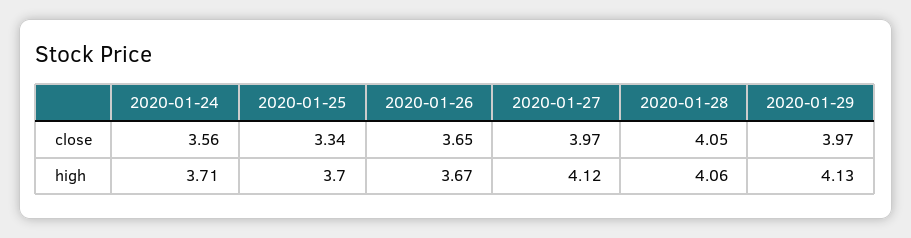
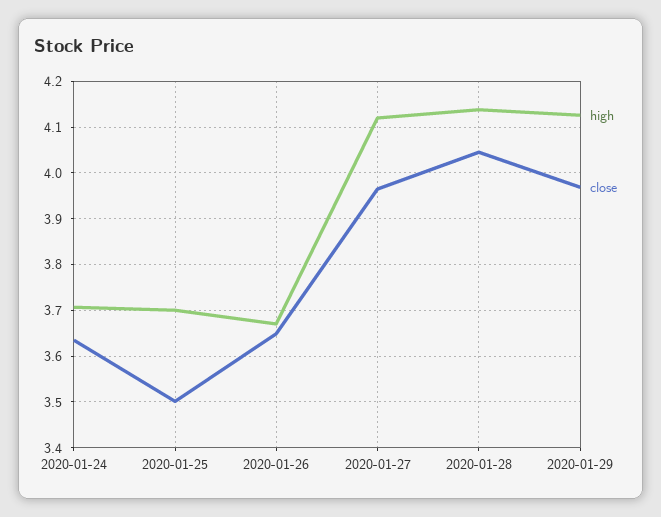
  {
    "close": {
-     "2020-01-24": 3.56,
+     "2020-01-24": 3.64,
-     "2020-01-25": 3.34,
+     "2020-01-25": 3.5,
      "2020-01-26": 3.65,
      "2020-01-27": 3.97,
      "2020-01-28": 4.05,
      "2020-01-29": 3.97
    },
    "high": {
      "2020-01-24": 3.71,
      "2020-01-25": 3.7,
      "2020-01-26": 3.67,
      "2020-01-27": 4.12,
-     "2020-01-28": 4.06,
+     "2020-01-28": 4.14,
      "2020-01-29": 4.13
    }
  }

